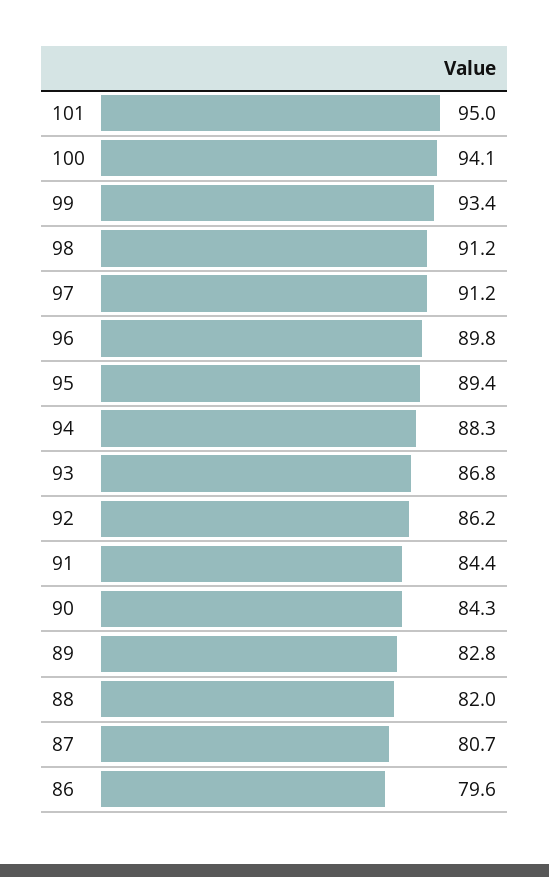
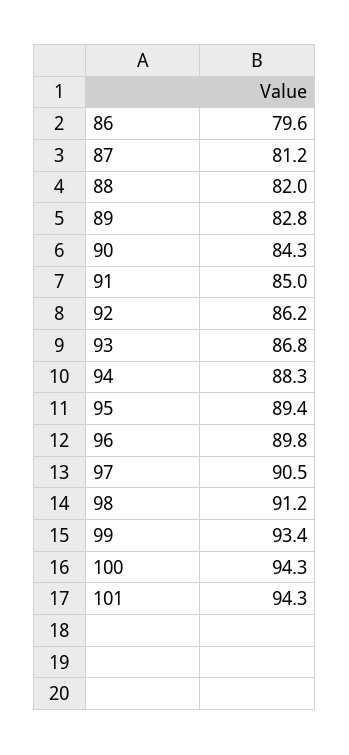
  {
-   "101": 95,
+   "101": 94.3,
-   "100": 94.1,
+   "100": 94.3,
    "99": 93.4,
    "98": 91.2,
-   "97": 91.2,
+   "97": 90.5,
    "96": 89.8,
    "95": 89.4,
    "94": 88.3,
    "93": 86.8,
    "92": 86.2,
-   "91": 84.4,
+   "91": 85,
    "90": 84.3,
    "89": 82.8,
    "88": 82,
-   "87": 80.7,
+   "87": 81.2,
    "86": 79.6
  }

